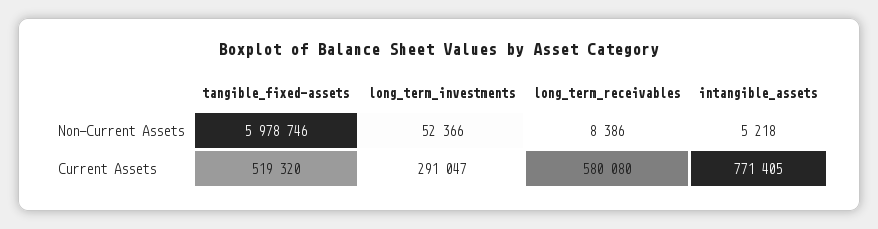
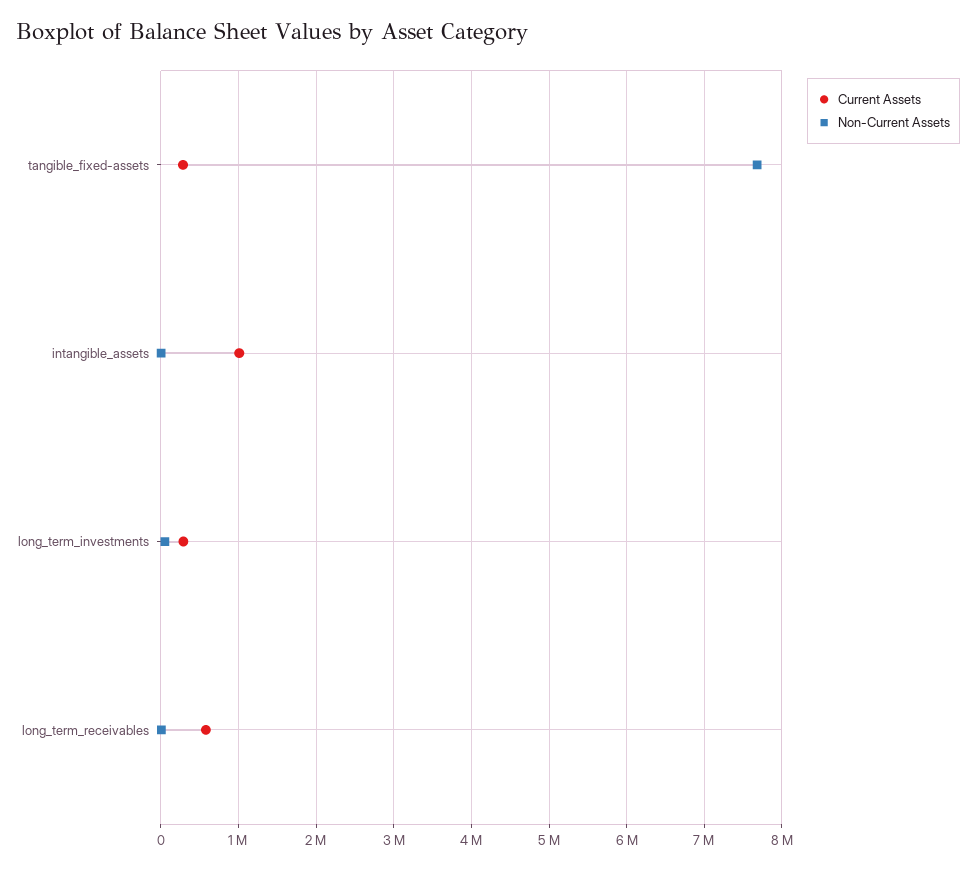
  {
    "Non-Current Assets": {
-     "tangible_fixed-assets": 5978746,
+     "tangible_fixed-assets": 7700000,
      "long_term_investments": 52366,
      "long_term_receivables": 8386,
      "intangible_assets": 5218
    },
    "Current Assets": {
-     "tangible_fixed-assets": 519320,
+     "tangible_fixed-assets": 300000,
      "long_term_investments": 291047,
      "long_term_receivables": 580080,
-     "intangible_assets": 771405
+     "intangible_assets": 1000000
    }
  }

